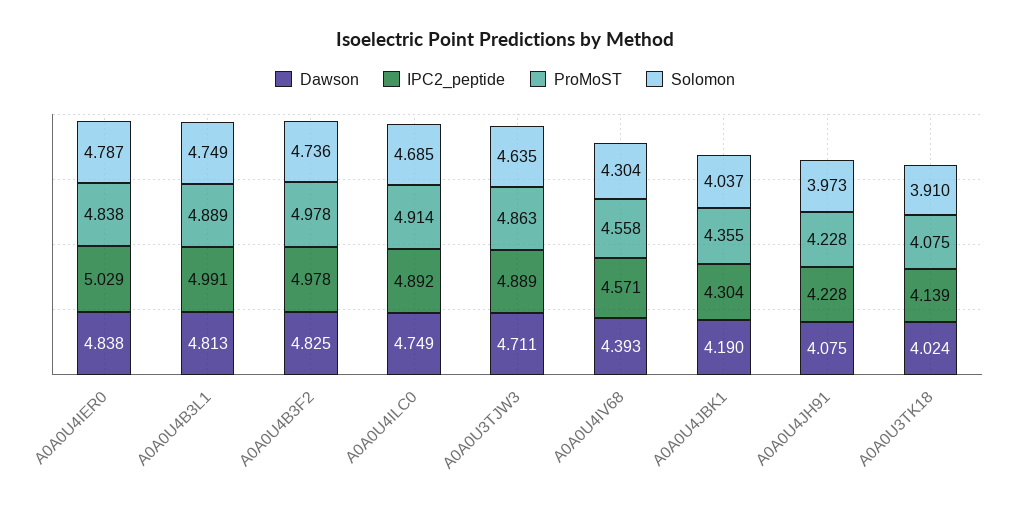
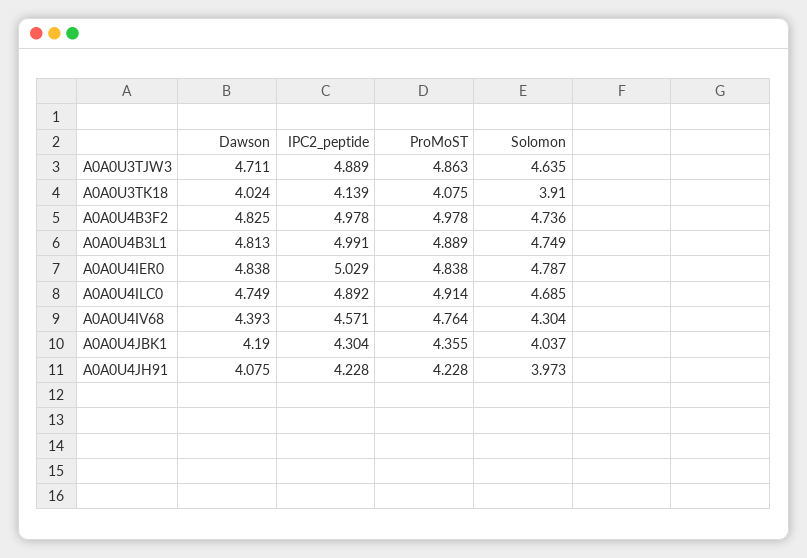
  {
    "Dawson": {
      "A0A0U4IER0": 4.838,
      "A0A0U4B3L1": 4.813,
      "A0A0U4B3F2": 4.825,
      "A0A0U4ILC0": 4.749,
      "A0A0U3TJW3": 4.711,
      "A0A0U4IV68": 4.393,
      "A0A0U4JBK1": 4.19,
      "A0A0U4JH91": 4.075,
      "A0A0U3TK18": 4.024
    },
    "IPC2_peptide": {
      "A0A0U4IER0": 5.029,
      "A0A0U4B3L1": 4.991,
      "A0A0U4B3F2": 4.978,
      "A0A0U4ILC0": 4.892,
      "A0A0U3TJW3": 4.889,
      "A0A0U4IV68": 4.571,
      "A0A0U4JBK1": 4.304,
      "A0A0U4JH91": 4.228,
      "A0A0U3TK18": 4.139
    },
    "ProMoST": {
      "A0A0U4IER0": 4.838,
      "A0A0U4B3L1": 4.889,
      "A0A0U4B3F2": 4.978,
      "A0A0U4ILC0": 4.914,
      "A0A0U3TJW3": 4.863,
-     "A0A0U4IV68": 4.558,
+     "A0A0U4IV68": 4.764,
      "A0A0U4JBK1": 4.355,
      "A0A0U4JH91": 4.228,
      "A0A0U3TK18": 4.075
    },
    "Solomon": {
      "A0A0U4IER0": 4.787,
      "A0A0U4B3L1": 4.749,
      "A0A0U4B3F2": 4.736,
      "A0A0U4ILC0": 4.685,
      "A0A0U3TJW3": 4.635,
      "A0A0U4IV68": 4.304,
      "A0A0U4JBK1": 4.037,
      "A0A0U4JH91": 3.973,
      "A0A0U3TK18": 3.91
    }
  }

